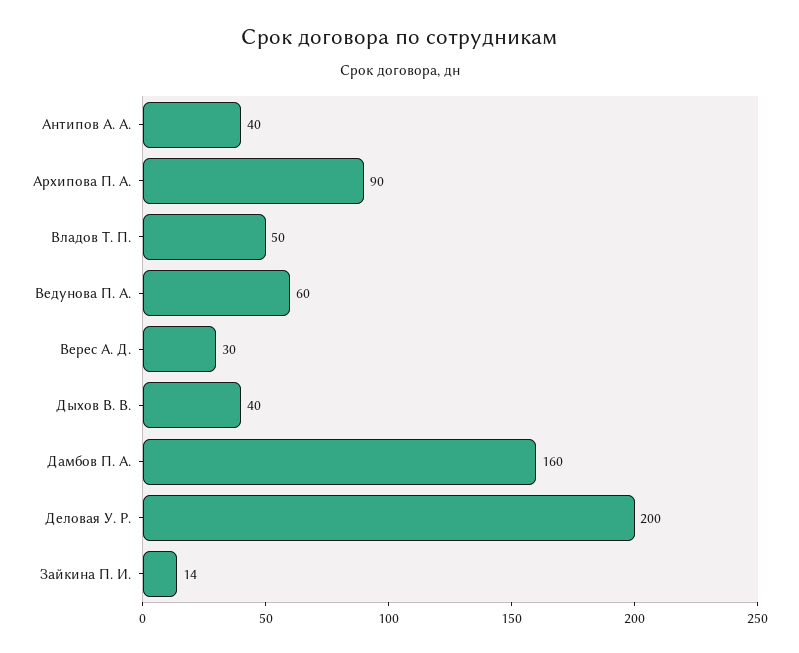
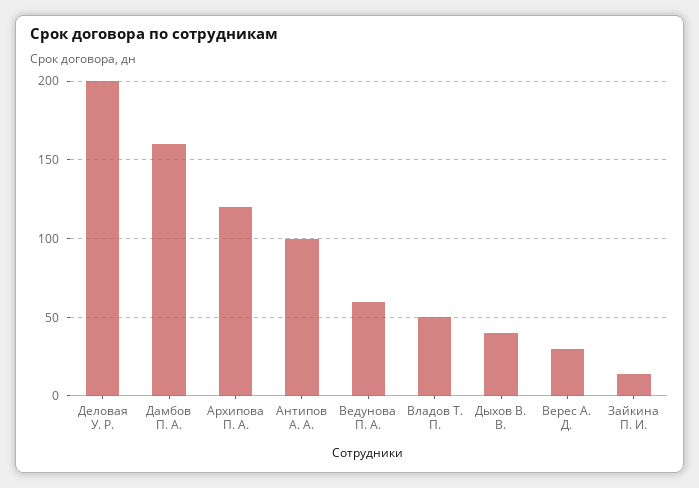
  {
-   "Антипов А. А.": 40,
+   "Антипов А. А.": 100,
-   "Архипова П. А.": 90,
+   "Архипова П. А.": 120,
    "Владов Т. П.": 50,
    "Ведунова П. А.": 60,
    "Верес А. Д.": 30,
    "Дыхов В. В.": 40,
    "Дамбов П. А.": 160,
    "Деловая У. Р.": 200,
    "Зайкина П. И.": 14
  }

